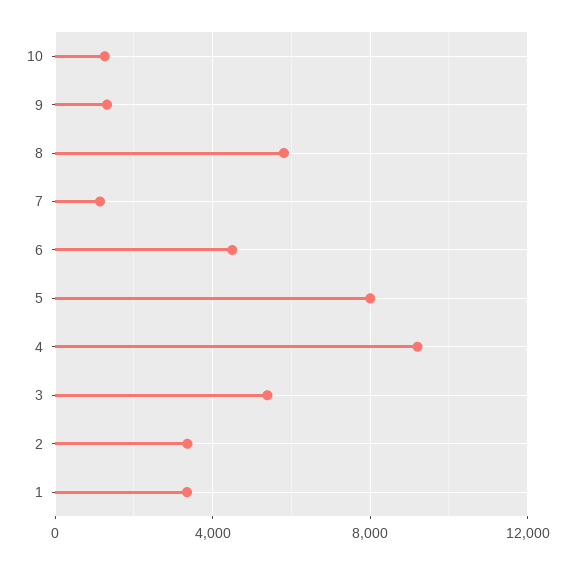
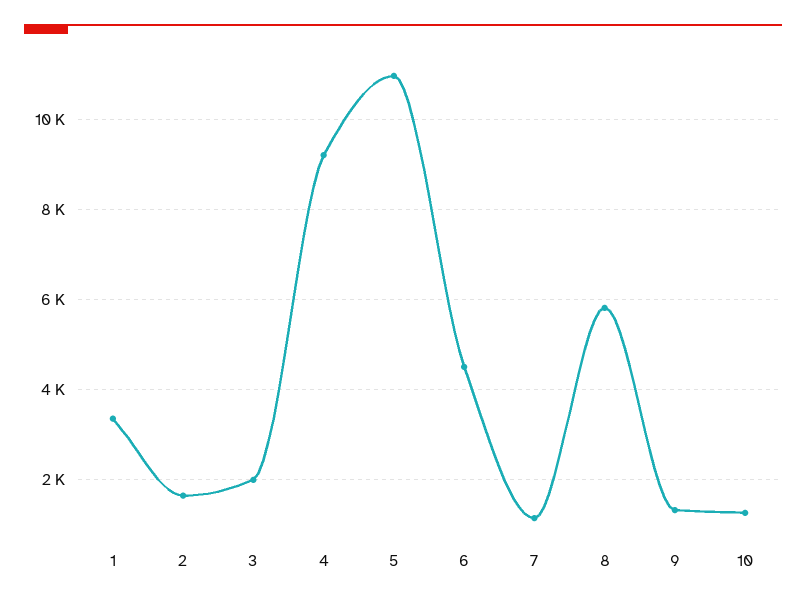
  {
    "10": 1200,
    "9": 1400,
    "8": 5800,
    "7": 1200,
    "6": 4600,
-   "5": 8000,
+   "5": 11000,
    "4": 9200,
-   "3": 5500,
+   "3": 2000,
-   "2": 3500,
+   "2": 1600,
    "1": 3400
  }

